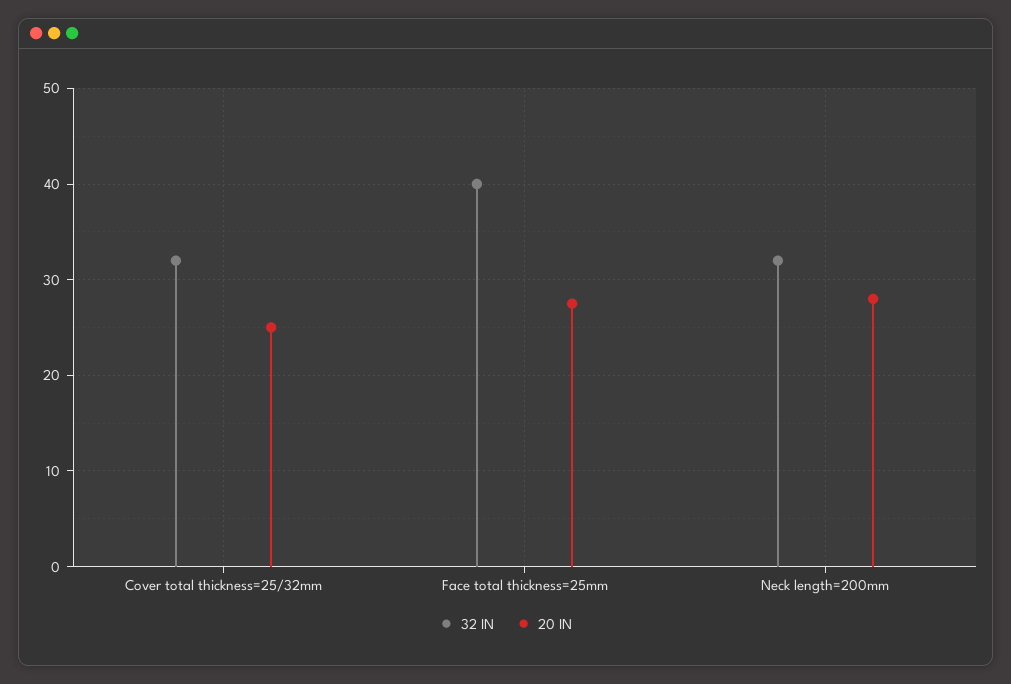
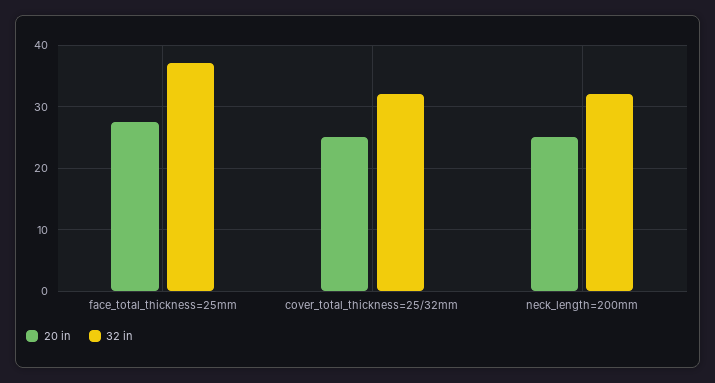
  {
    "32 IN": {
      "Cover total thickness=25/32mm": 32,
-     "Face total thickness=25mm": 40,
+     "Face total thickness=25mm": 37,
      "Neck length=200mm": 32
    },
    "20 IN": {
      "Cover total thickness=25/32mm": 25,
      "Face total thickness=25mm": 28,
-     "Neck length=200mm": 28
+     "Neck length=200mm": 25
    }
  }

